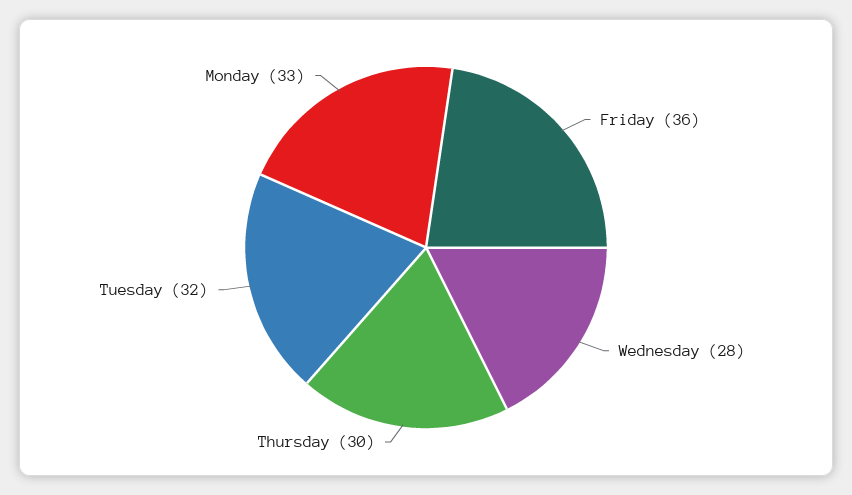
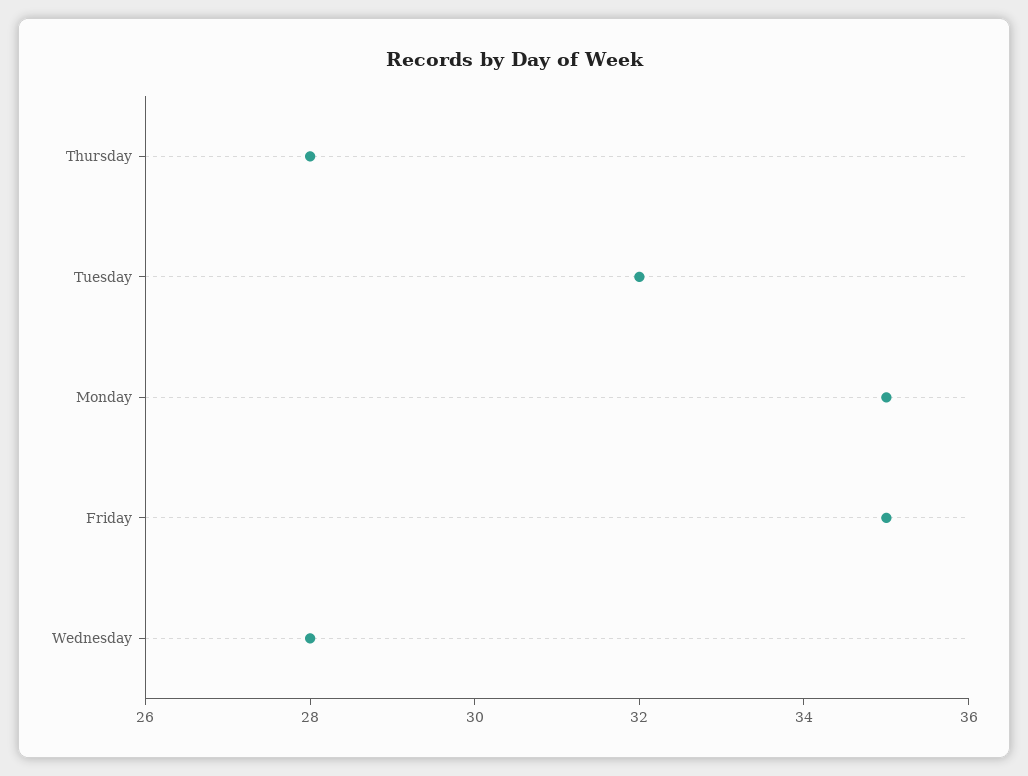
  {
-   "Friday": 36,
+   "Friday": 35,
    "Wednesday": 28,
-   "Thursday": 30,
+   "Thursday": 28,
    "Tuesday": 32,
-   "Monday": 33
+   "Monday": 35
  }

